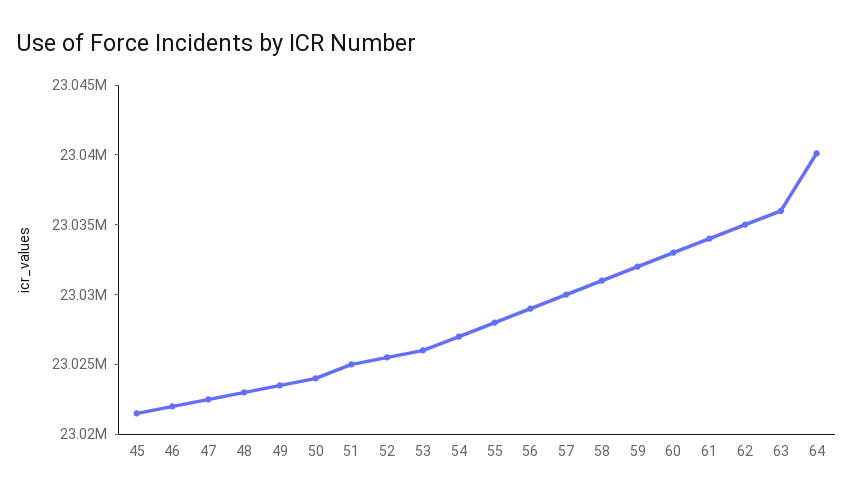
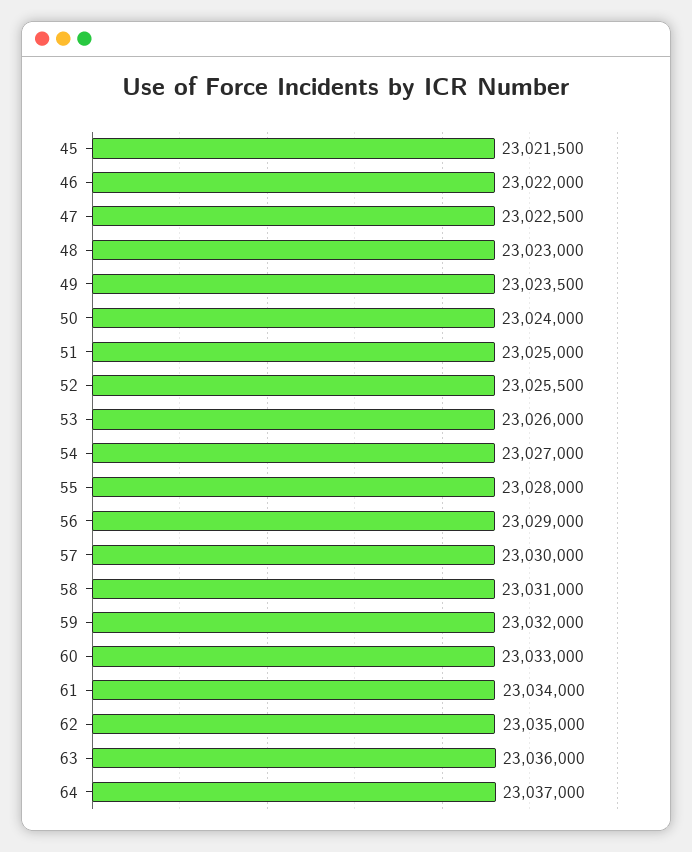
  {
    "45": 23021500,
    "46": 23022000,
    "47": 23022500,
    "48": 23023000,
    "49": 23023500,
    "50": 23024000,
    "51": 23025000,
    "52": 23025500,
    "53": 23026000,
    "54": 23027000,
    "55": 23028000,
    "56": 23029000,
    "57": 23030000,
    "58": 23031000,
    "59": 23032000,
    "60": 23033000,
    "61": 23034000,
    "62": 23035000,
    "63": 23036000,
-   "64": 23040000
+   "64": 23037000
  }

